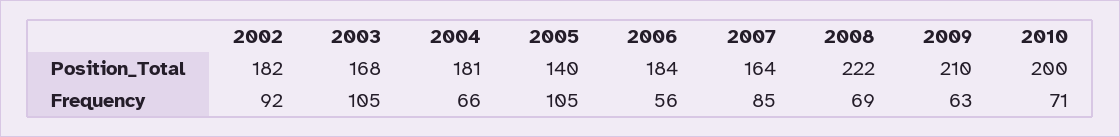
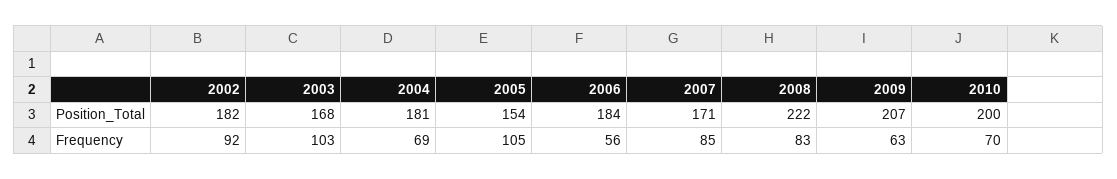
  {
    "2002": {
      "Position_Total": 182,
      "Frequency": 92
    },
    "2003": {
      "Position_Total": 168,
-     "Frequency": 105
+     "Frequency": 103
    },
    "2004": {
      "Position_Total": 181,
-     "Frequency": 66
+     "Frequency": 69
    },
    "2005": {
-     "Position_Total": 140,
+     "Position_Total": 154,
      "Frequency": 105
    },
    "2006": {
      "Position_Total": 184,
      "Frequency": 56
    },
    "2007": {
-     "Position_Total": 164,
+     "Position_Total": 171,
      "Frequency": 85
    },
    "2008": {
      "Position_Total": 222,
-     "Frequency": 69
+     "Frequency": 83
    },
    "2009": {
-     "Position_Total": 210,
+     "Position_Total": 207,
      "Frequency": 63
    },
    "2010": {
      "Position_Total": 200,
-     "Frequency": 71
+     "Frequency": 70
    }
  }

